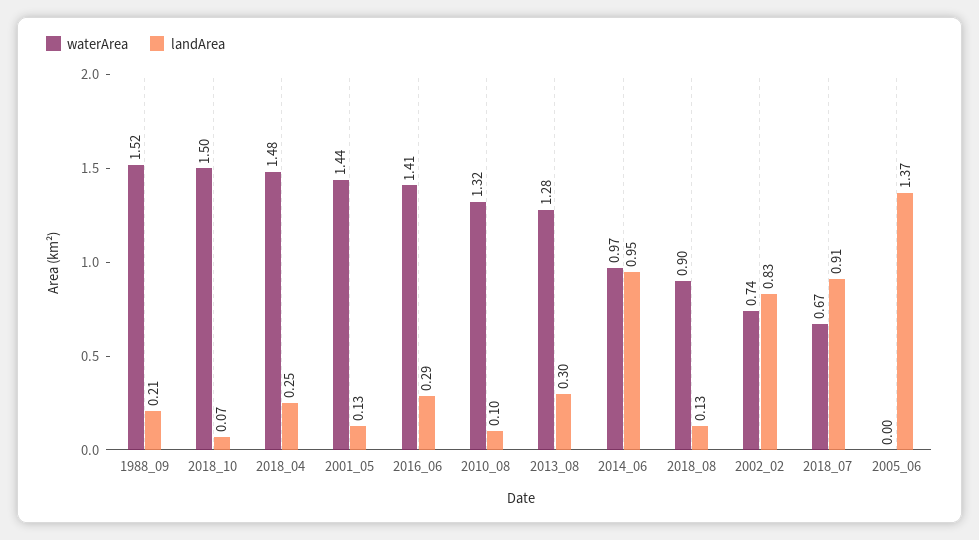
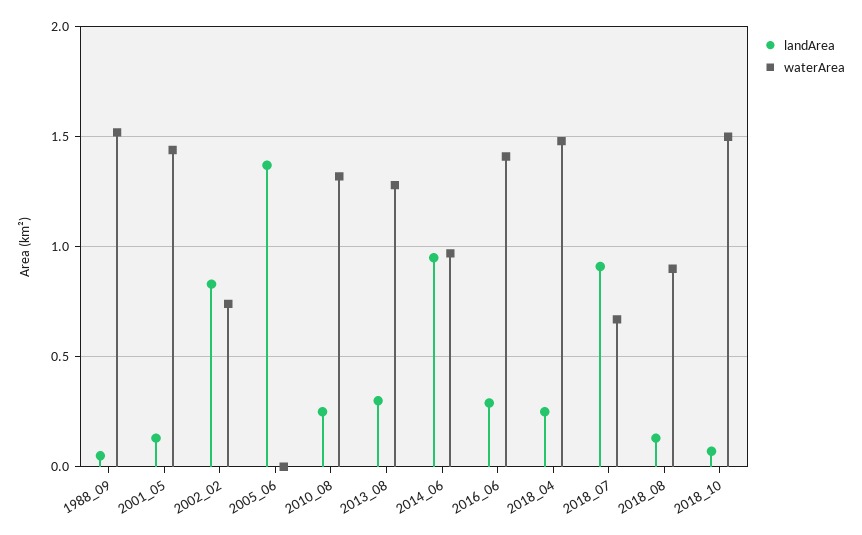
  {
    "waterArea": {
      "1988_09": 1.52,
      "2018_10": 1.5,
      "2018_04": 1.48,
      "2001_05": 1.44,
      "2016_06": 1.41,
      "2010_08": 1.32,
      "2013_08": 1.28,
      "2014_06": 0.97,
      "2018_08": 0.9,
      "2002_02": 0.74,
      "2018_07": 0.67,
      "2005_06": 0
    },
    "landArea": {
-     "1988_09": 0.21,
+     "1988_09": 0.05,
      "2018_10": 0.07,
      "2018_04": 0.25,
      "2001_05": 0.13,
      "2016_06": 0.29,
-     "2010_08": 0.1,
+     "2010_08": 0.25,
      "2013_08": 0.3,
      "2014_06": 0.95,
      "2018_08": 0.13,
      "2002_02": 0.83,
      "2018_07": 0.91,
      "2005_06": 1.37
    }
  }

